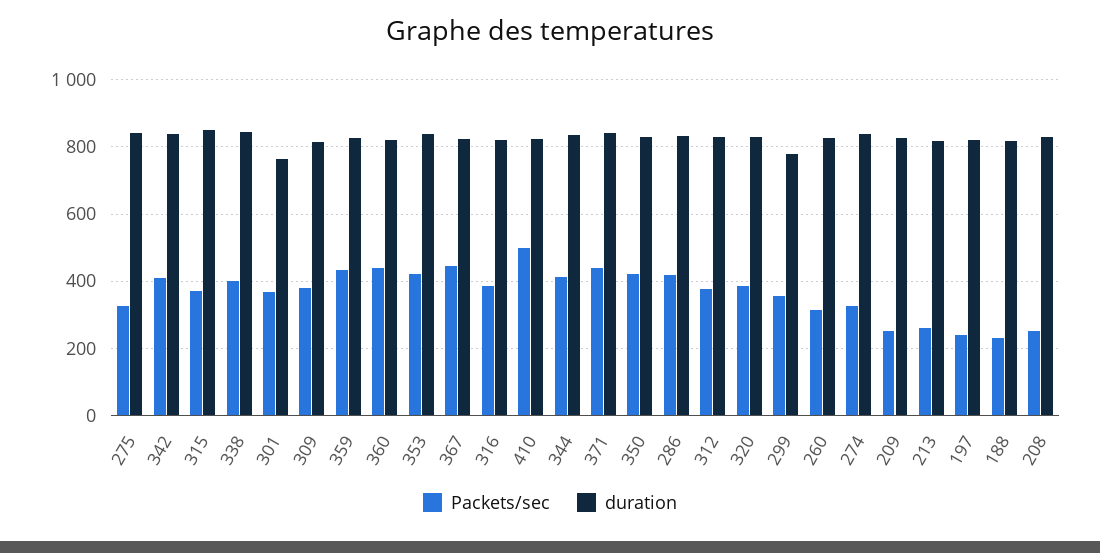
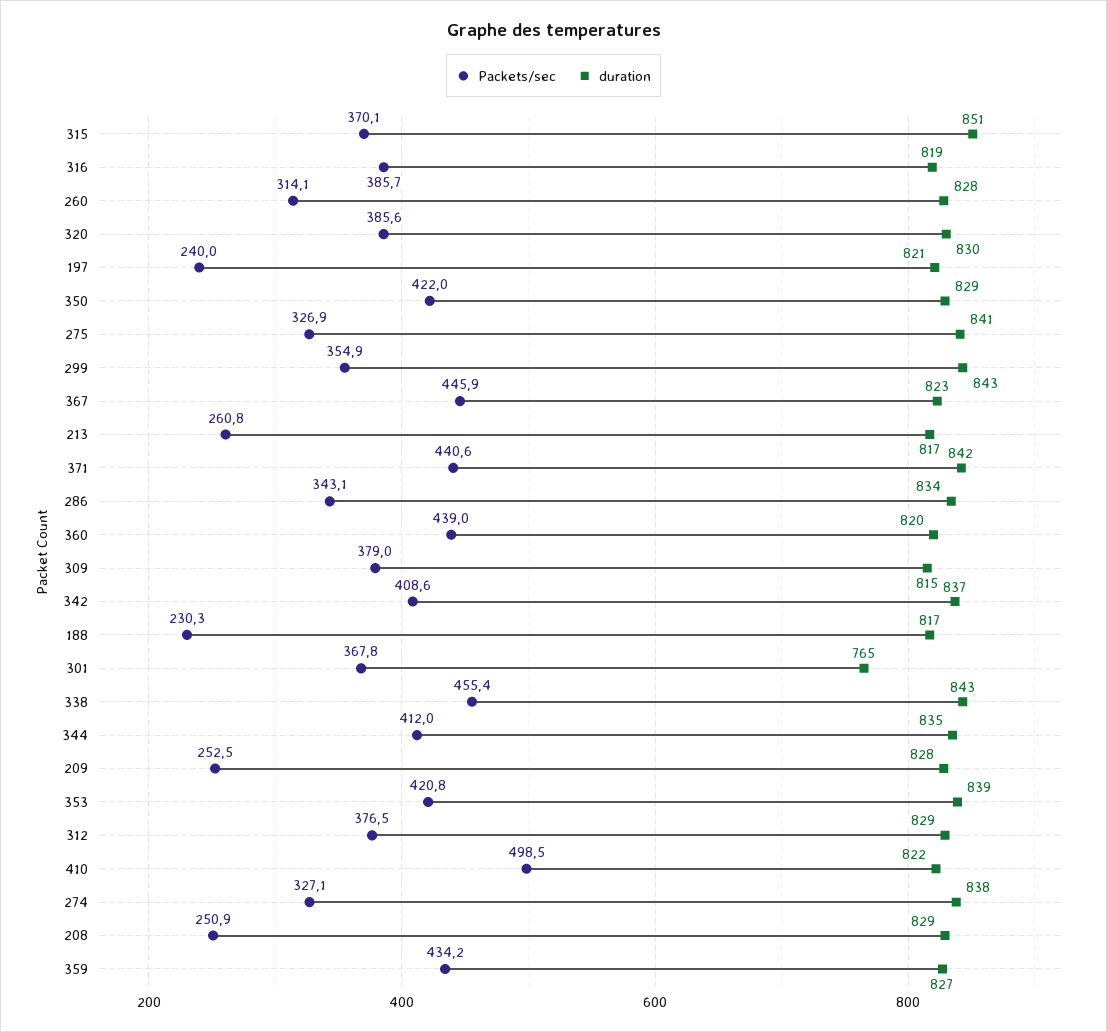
  {
    "Packets/sec": {
      "275": 326.9,
      "342": 408.6,
      "315": 370.1,
-     "338": 400,
+     "338": 455.4,
      "301": 367.8,
      "309": 379,
      "359": 434.2,
      "360": 439,
      "353": 420.8,
      "367": 445.9,
      "316": 385.7,
      "410": 498.5,
      "344": 412,
      "371": 440.6,
      "350": 422,
-     "286": 420,
+     "286": 343.1,
      "312": 376.5,
      "320": 385.6,
      "299": 354.9,
      "260": 314.1,
      "274": 327.1,
      "209": 252.5,
      "213": 260.8,
      "197": 240,
      "188": 230.3,
      "208": 250.9
    },
    "duration": {
      "275": 841,
      "342": 837,
      "315": 851,
      "338": 843,
      "301": 765,
      "309": 815,
      "359": 827,
      "360": 820,
      "353": 839,
      "367": 823,
      "316": 819,
      "410": 822,
      "344": 835,
      "371": 842,
      "350": 829,
      "286": 834,
      "312": 829,
      "320": 830,
-     "299": 780,
+     "299": 843,
      "260": 828,
      "274": 838,
      "209": 828,
      "213": 817,
      "197": 821,
      "188": 817,
      "208": 829
    }
  }

